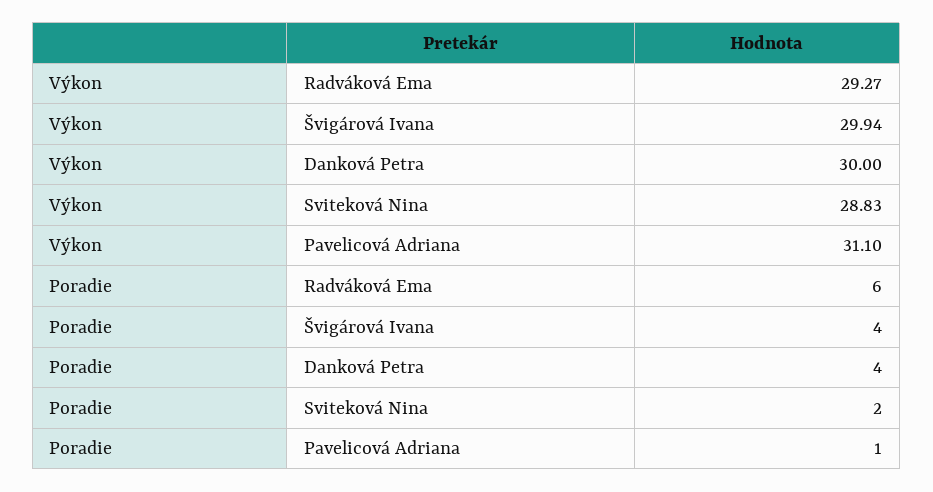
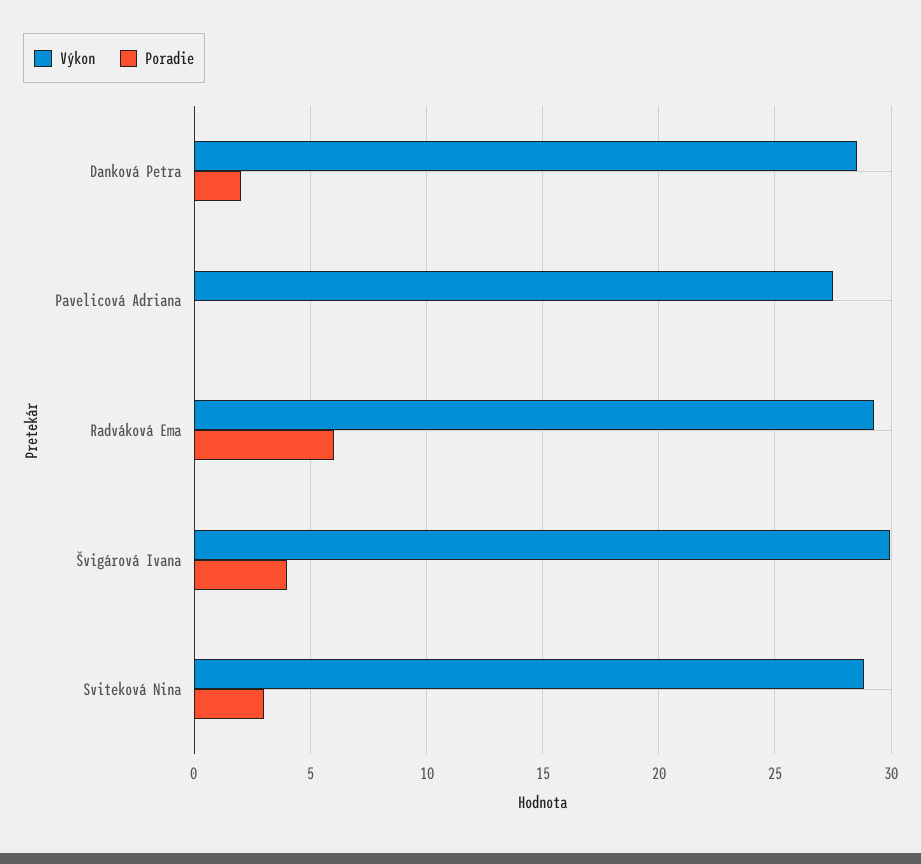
  {
    "Výkon": {
      "Radváková Ema": 29.27,
      "Švigárová Ivana": 29.94,
-     "Danková Petra": 30,
+     "Danková Petra": 28.5,
      "Sviteková Nina": 28.83,
-     "Pavelicová Adriana": 31.1
+     "Pavelicová Adriana": 27.5
    },
    "Poradie": {
      "Radváková Ema": 6,
      "Švigárová Ivana": 4,
-     "Danková Petra": 4,
+     "Danková Petra": 2,
-     "Sviteková Nina": 2,
+     "Sviteková Nina": 3,
-     "Pavelicová Adriana": 1
+     "Pavelicová Adriana": 0
    }
  }

